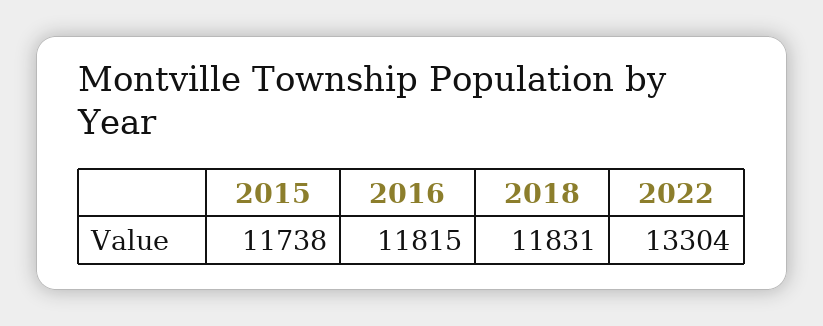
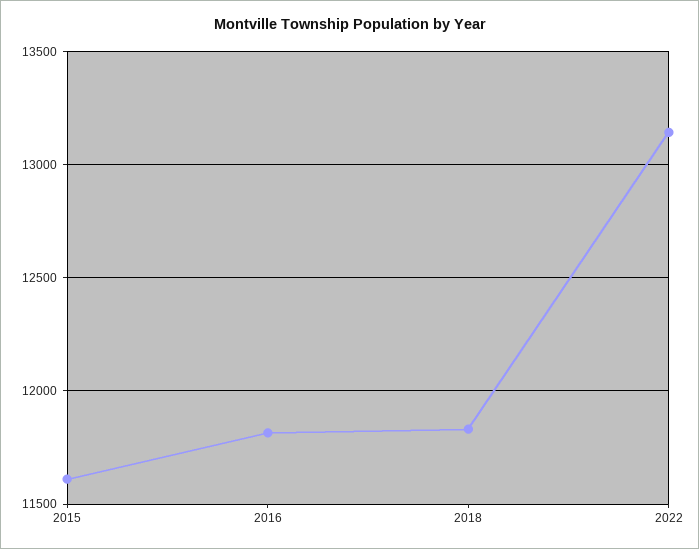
  {
-   "2015": 11738,
+   "2015": 11600,
    "2016": 11815,
    "2018": 11831,
-   "2022": 13304
+   "2022": 13150
  }

